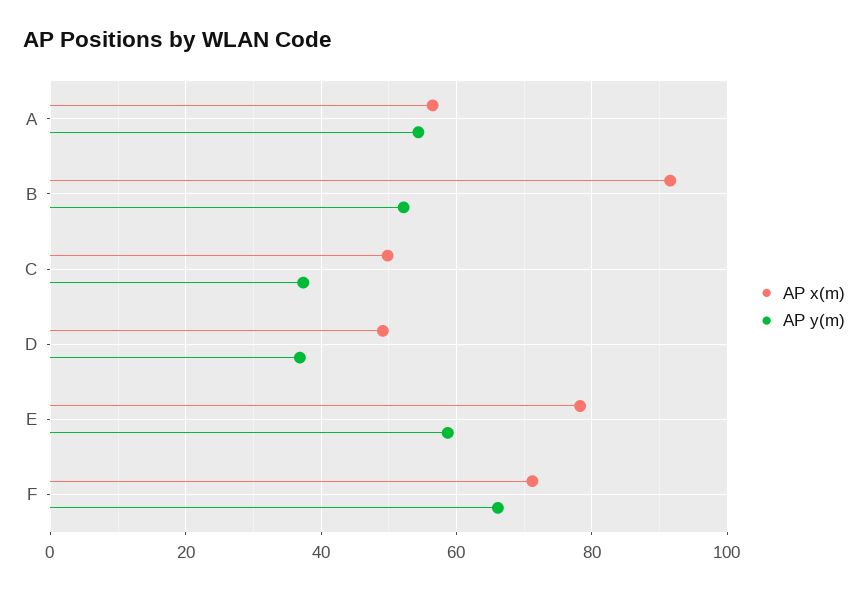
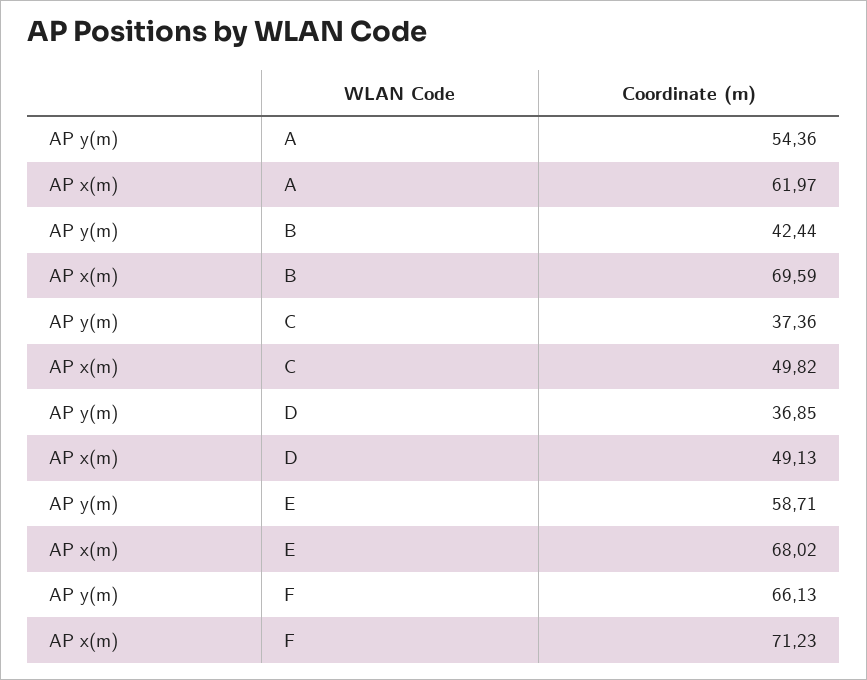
  {
    "AP x(m)": {
-     "A": 56,
+     "A": 61.97,
-     "B": 92,
+     "B": 69.59,
      "C": 49.82,
      "D": 49.13,
-     "E": 78,
+     "E": 68.02,
      "F": 71.23
    },
    "AP y(m)": {
      "A": 54.36,
-     "B": 52,
+     "B": 42.44,
      "C": 37.36,
      "D": 36.85,
      "E": 58.71,
      "F": 66.13
    }
  }

